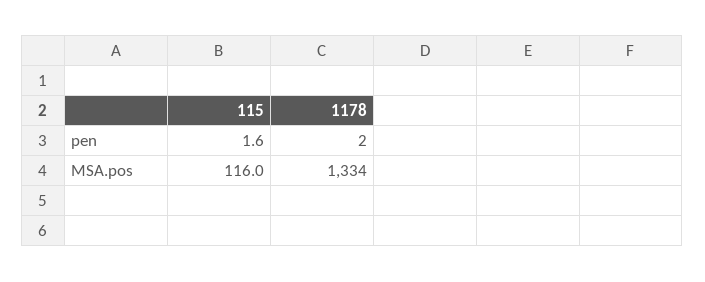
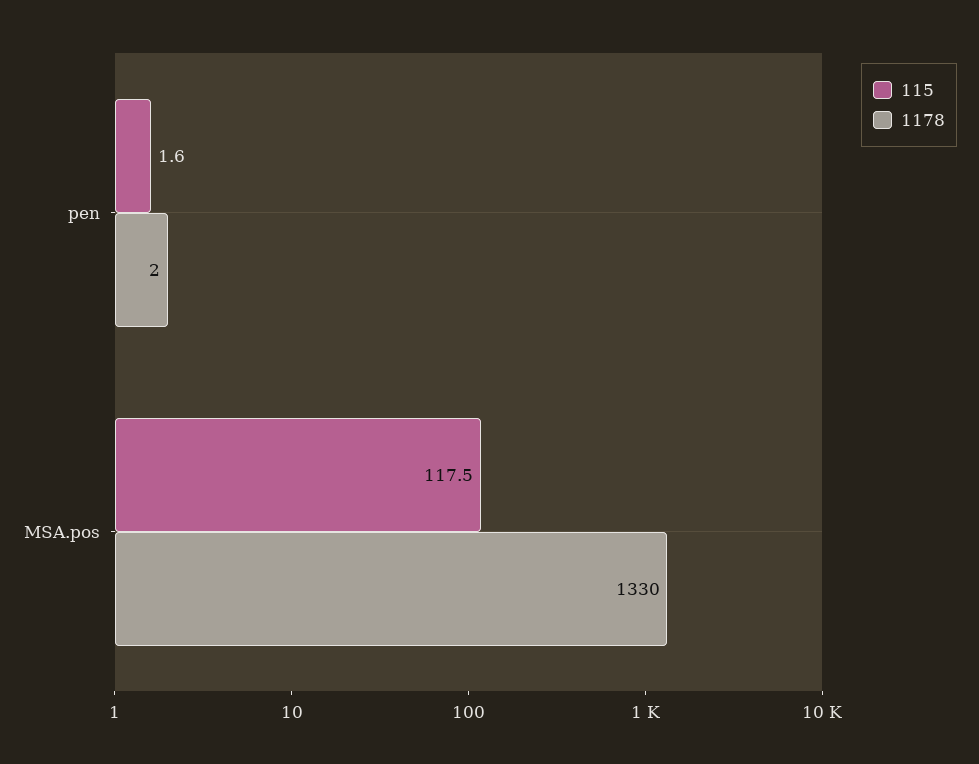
  {
    "115": {
      "pen": 1.6,
-     "MSA.pos": 116
+     "MSA.pos": 117.5
    },
    "1178": {
      "pen": 2,
-     "MSA.pos": 1334
+     "MSA.pos": 1330
    }
  }

